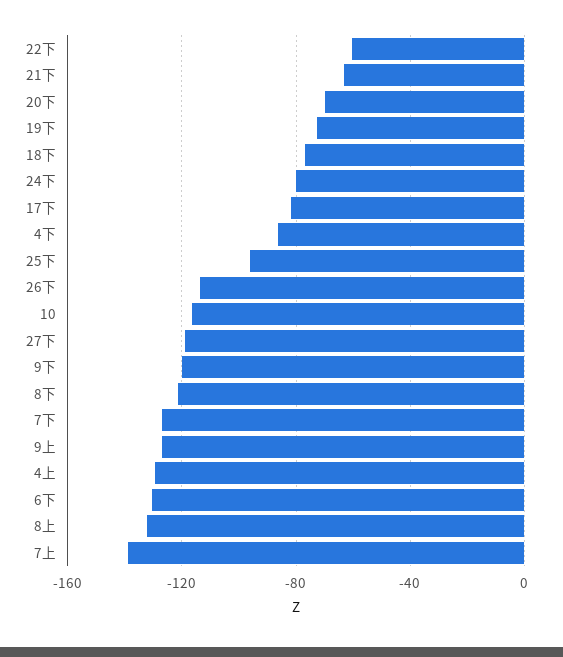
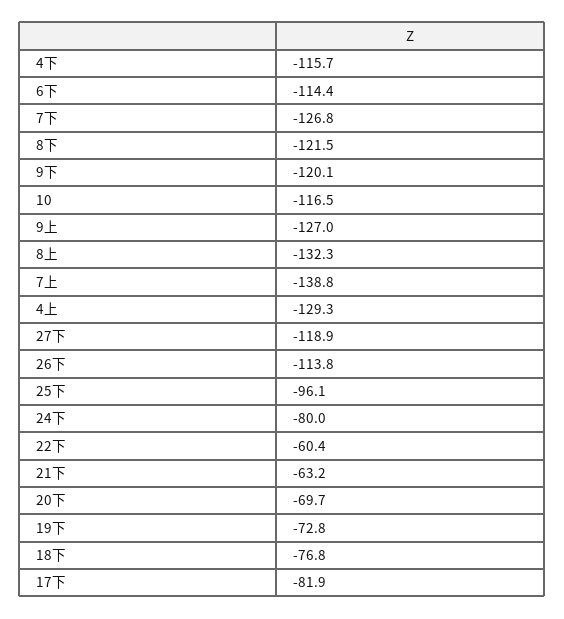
  {
    "22下": -60.4,
    "21下": -63.2,
    "20下": -69.7,
    "19下": -72.8,
    "18下": -76.8,
    "24下": -80,
    "17下": -81.9,
-   "4下": -85,
+   "4下": -115.7,
    "25下": -96.1,
    "26下": -113.8,
    "10": -116.5,
    "27下": -118.9,
    "9下": -120.1,
    "8下": -121.5,
    "7下": -126.8,
    "9上": -127,
    "4上": -129.3,
-   "6下": -130,
+   "6下": -114.4,
    "8上": -132.3,
    "7上": -138.8
  }

